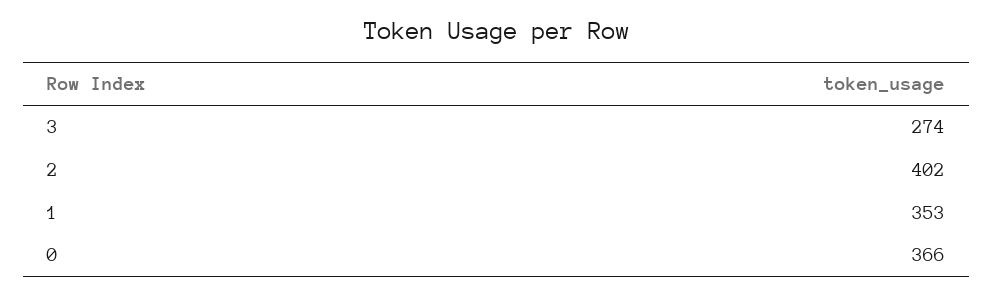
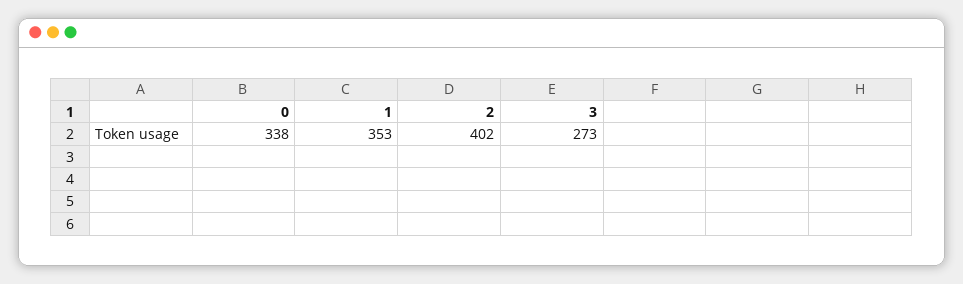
  {
-   "3": 274,
+   "3": 273,
    "2": 402,
    "1": 353,
-   "0": 366
+   "0": 338
  }

